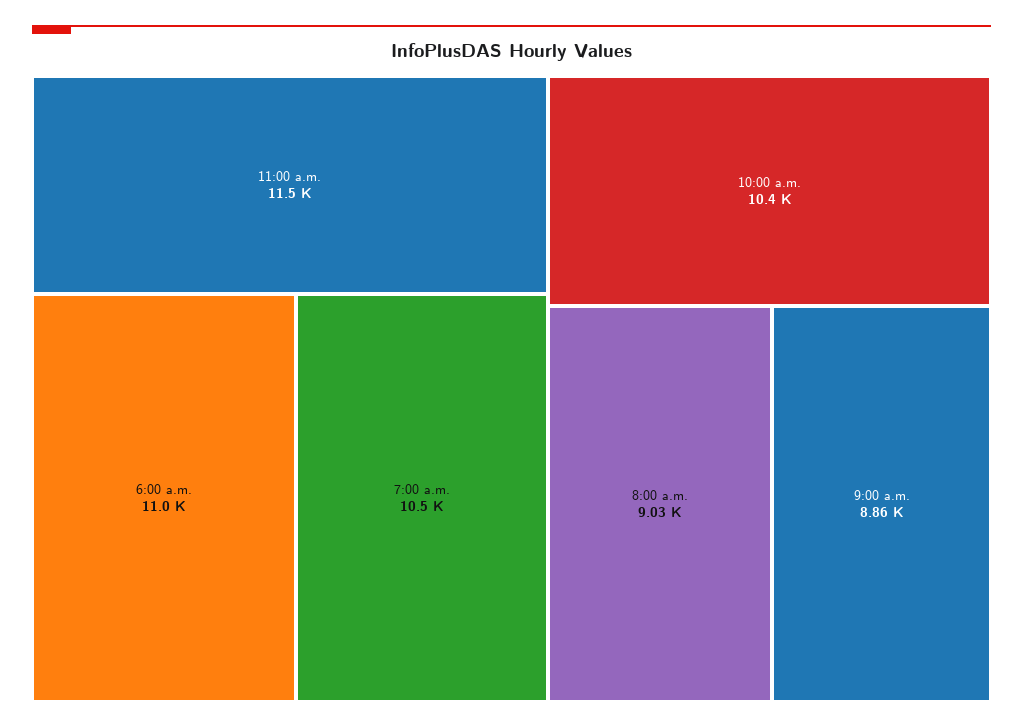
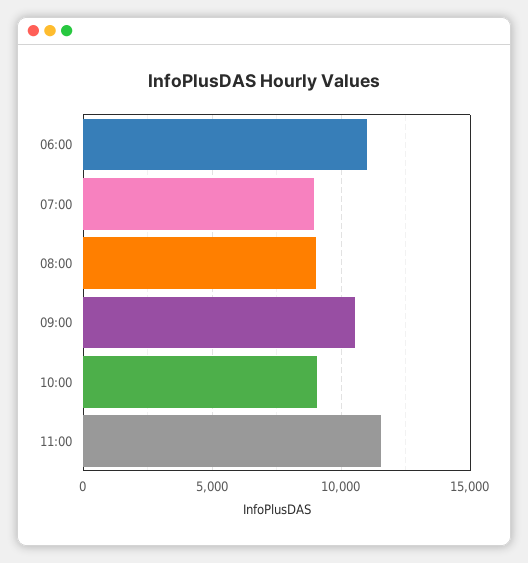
  {
    "11:00 a.m.": 11500,
    "6:00 a.m.": 11000,
-   "7:00 a.m.": 10500,
+   "7:00 a.m.": 9000,
-   "10:00 a.m.": 10400,
+   "10:00 a.m.": 9000,
    "8:00 a.m.": 9030,
-   "9:00 a.m.": 8860
+   "9:00 a.m.": 10500
  }

